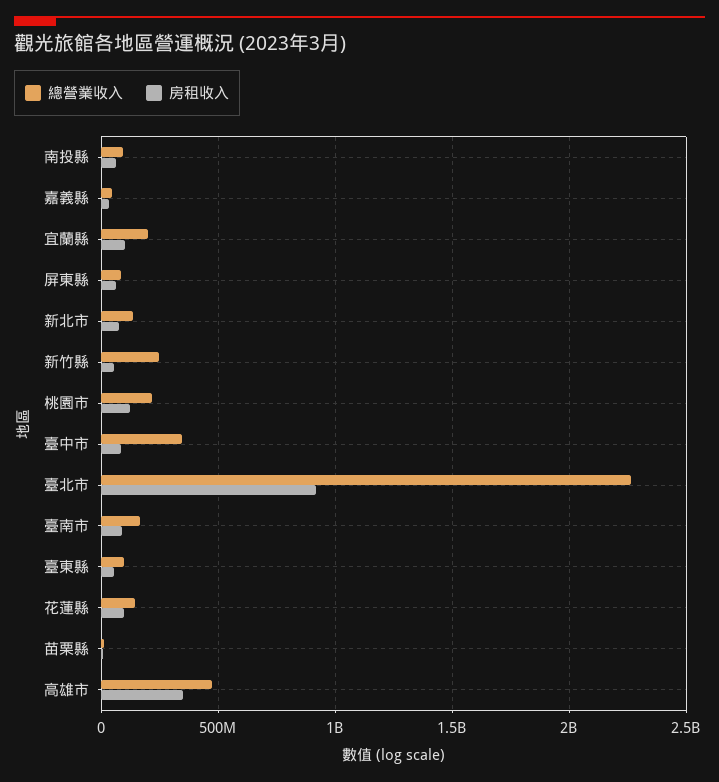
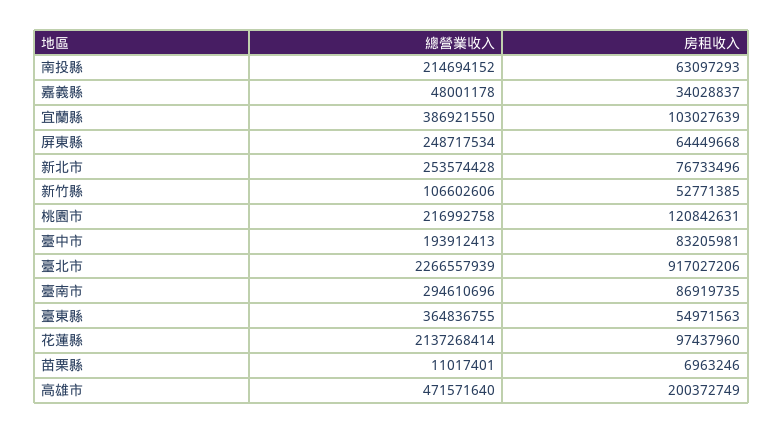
  {
    "總營業收入": {
-     "南投縣": 100000000,
+     "南投縣": 214694152,
      "嘉義縣": 48001178,
-     "宜蘭縣": 200000000,
+     "宜蘭縣": 386921550,
-     "屏東縣": 100000000,
+     "屏東縣": 248717534,
-     "新北市": 150000000,
+     "新北市": 253574428,
-     "新竹縣": 250000000,
+     "新竹縣": 106602606,
      "桃園市": 216992758,
-     "臺中市": 350000000,
+     "臺中市": 193912413,
      "臺北市": 2266557939,
-     "臺南市": 150000000,
+     "臺南市": 294610696,
-     "臺東縣": 100000000,
+     "臺東縣": 364836755,
-     "花蓮縣": 150000000,
+     "花蓮縣": 2137268414,
      "苗栗縣": 11017401,
      "高雄市": 471571640
    },
    "房租收入": {
      "南投縣": 63097293,
      "嘉義縣": 34028837,
      "宜蘭縣": 103027639,
      "屏東縣": 64449668,
      "新北市": 76733496,
      "新竹縣": 52771385,
      "桃園市": 120842631,
      "臺中市": 83205981,
      "臺北市": 917027206,
      "臺南市": 86919735,
      "臺東縣": 54971563,
      "花蓮縣": 97437960,
      "苗栗縣": 6963246,
-     "高雄市": 350000000
+     "高雄市": 200372749
    }
  }

